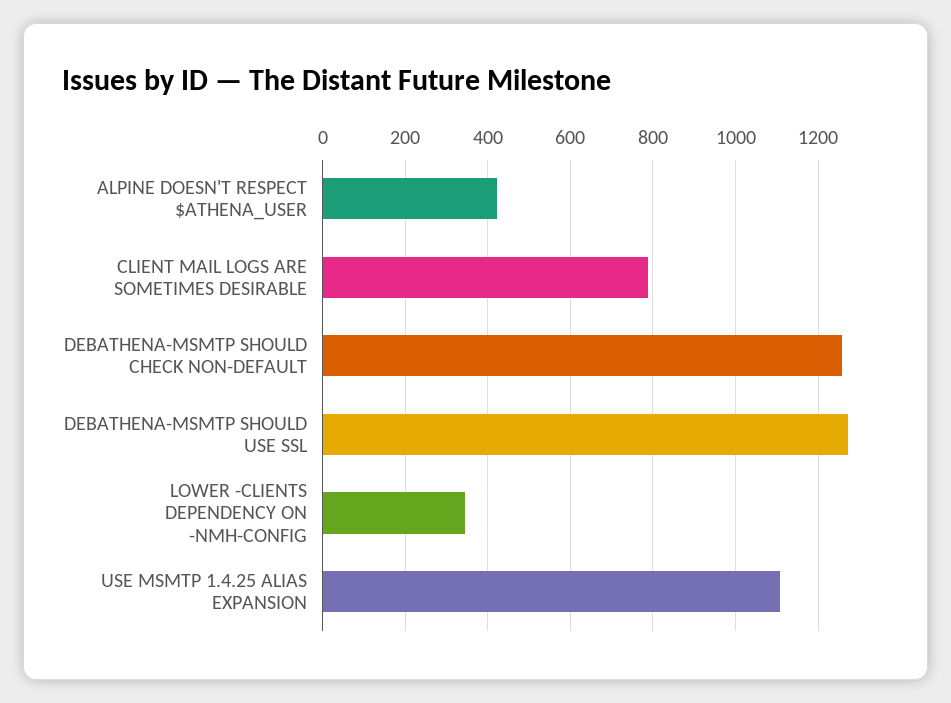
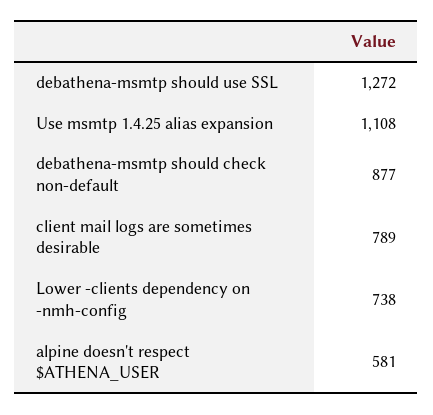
  {
-   "ALPINE DOESN'T RESPECT $ATHENA_USER": 420,
+   "ALPINE DOESN'T RESPECT $ATHENA_USER": 581,
    "CLIENT MAIL LOGS ARE SOMETIMES DESIRABLE": 789,
-   "DEBATHENA-MSMTP SHOULD CHECK NON-DEFAULT": 1260,
+   "DEBATHENA-MSMTP SHOULD CHECK NON-DEFAULT": 877,
    "DEBATHENA-MSMTP SHOULD USE SSL": 1272,
-   "LOWER -CLIENTS DEPENDENCY ON -NMH-CONFIG": 340,
+   "LOWER -CLIENTS DEPENDENCY ON -NMH-CONFIG": 738,
    "USE MSMTP 1.4.25 ALIAS EXPANSION": 1108
  }

